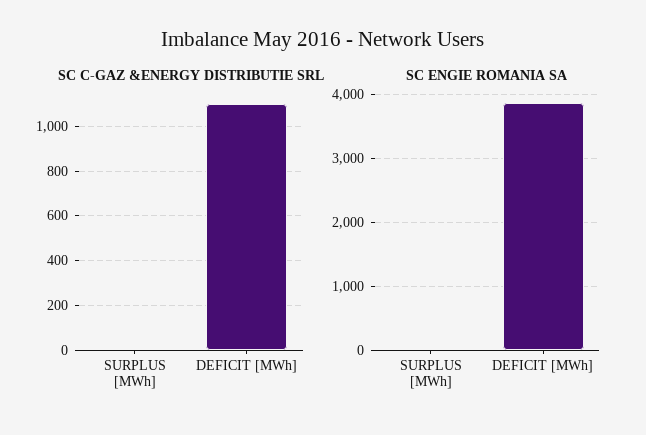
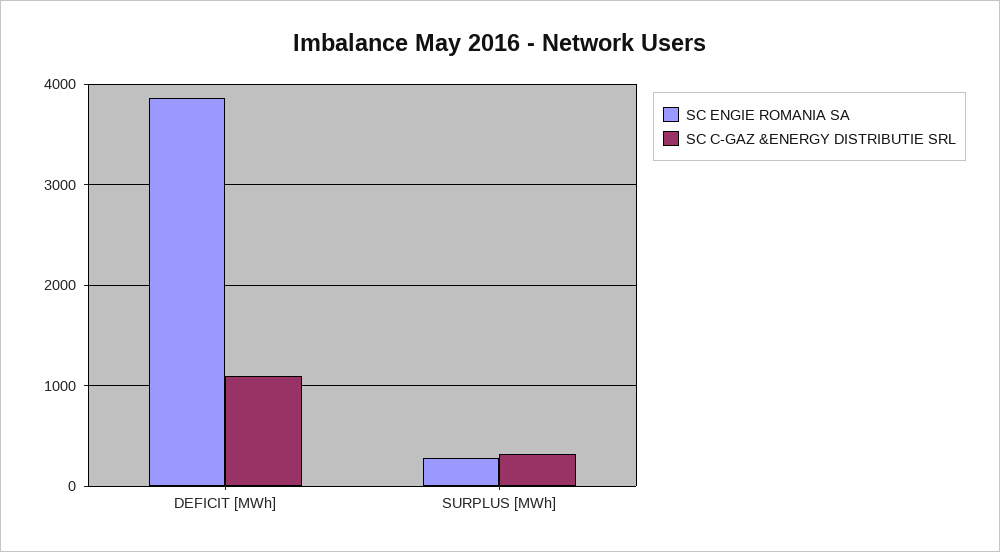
  {
    "SC C-GAZ &ENERGY DISTRIBUTIE SRL": {
-     "SURPLUS [MWh]": 0,
+     "SURPLUS [MWh]": 300,
      "DEFICIT [MWh]": 1100
    },
    "SC ENGIE ROMANIA SA": {
-     "SURPLUS [MWh]": 0,
+     "SURPLUS [MWh]": 300,
      "DEFICIT [MWh]": 3900
    }
  }

